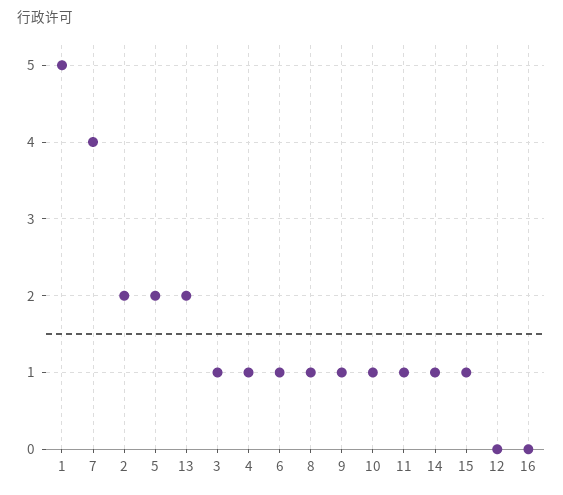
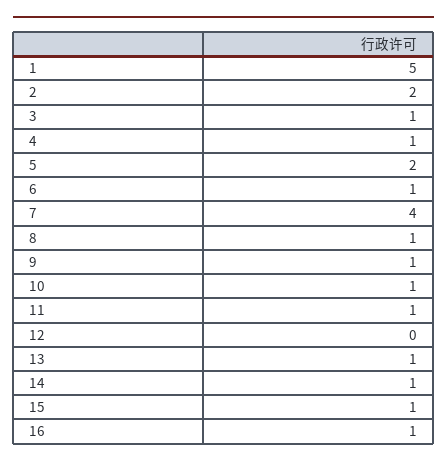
  {
    "1": 5,
    "7": 4,
    "2": 2,
    "5": 2,
-   "13": 2,
+   "13": 1,
    "3": 1,
    "4": 1,
    "6": 1,
    "8": 1,
    "9": 1,
    "10": 1,
    "11": 1,
    "14": 1,
    "15": 1,
    "12": 0,
-   "16": 0
+   "16": 1
  }

